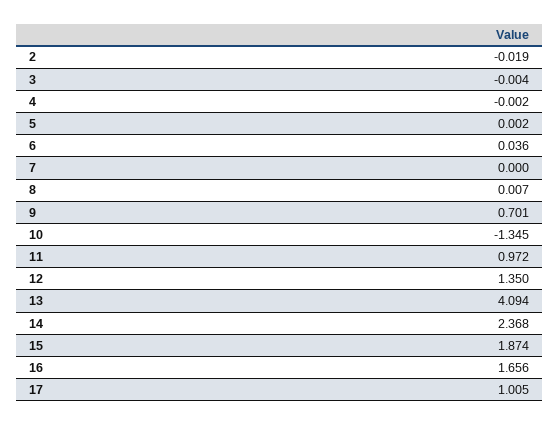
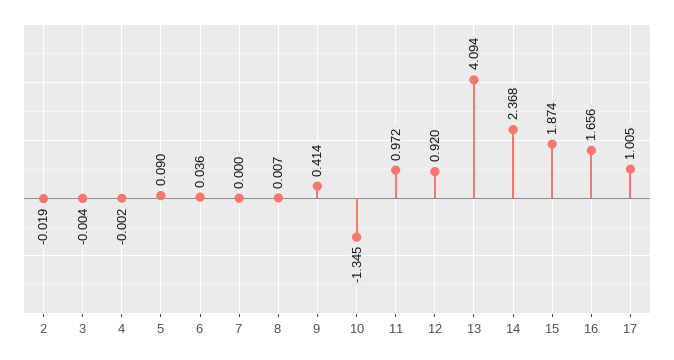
  {
    "2": -0.019,
    "3": -0.004,
    "4": -0.002,
-   "5": 0.002,
+   "5": 0.09,
    "6": 0.036,
    "7": 0,
    "8": 0.007,
-   "9": 0.701,
+   "9": 0.414,
    "10": -1.345,
    "11": 0.972,
-   "12": 1.35,
+   "12": 0.92,
    "13": 4.094,
    "14": 2.368,
    "15": 1.874,
    "16": 1.656,
    "17": 1.005
  }

